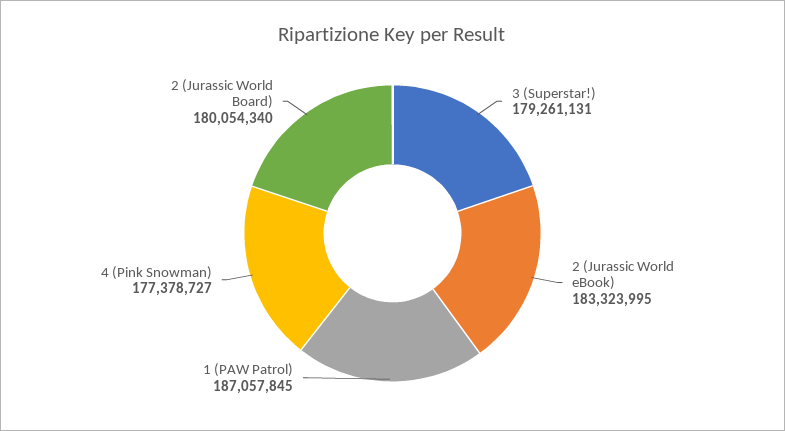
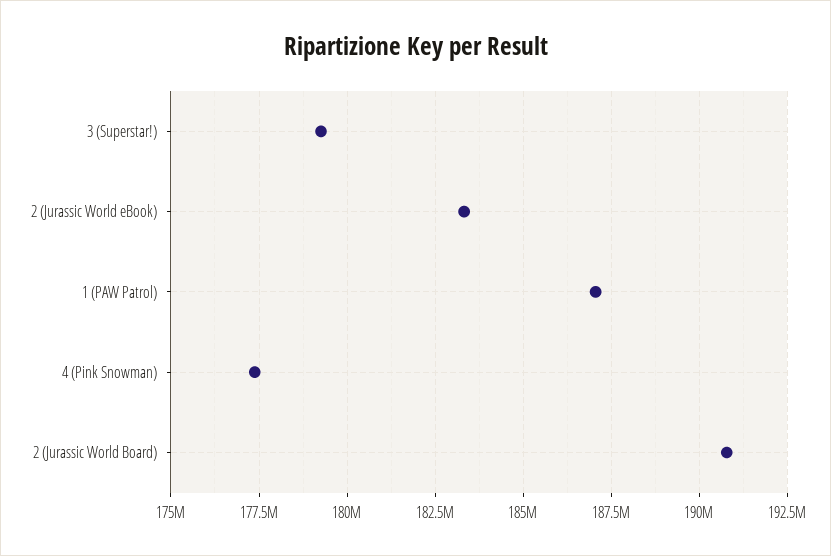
  {
    "3 (Superstar!)": 179261131,
    "2 (Jurassic World eBook)": 183323995,
    "1 (PAW Patrol)": 187057845,
    "4 (Pink Snowman)": 177378727,
-   "2 (Jurassic World Board)": 180054340
+   "2 (Jurassic World Board)": 190750000
  }

